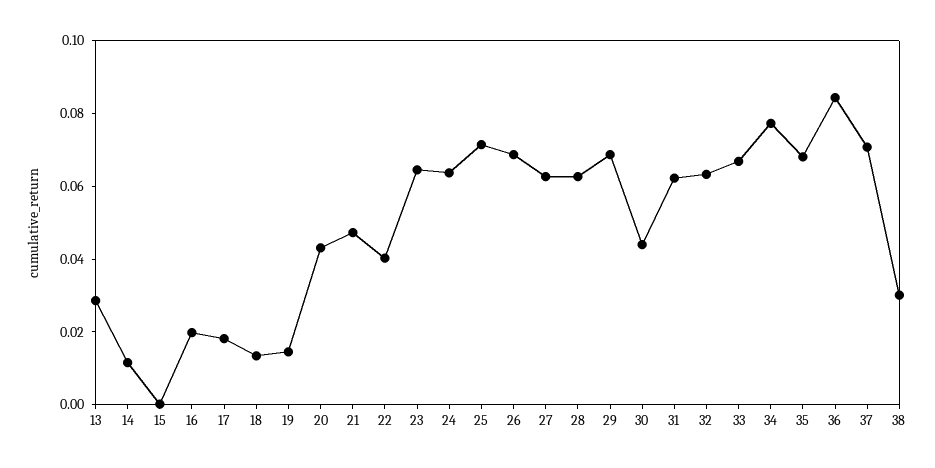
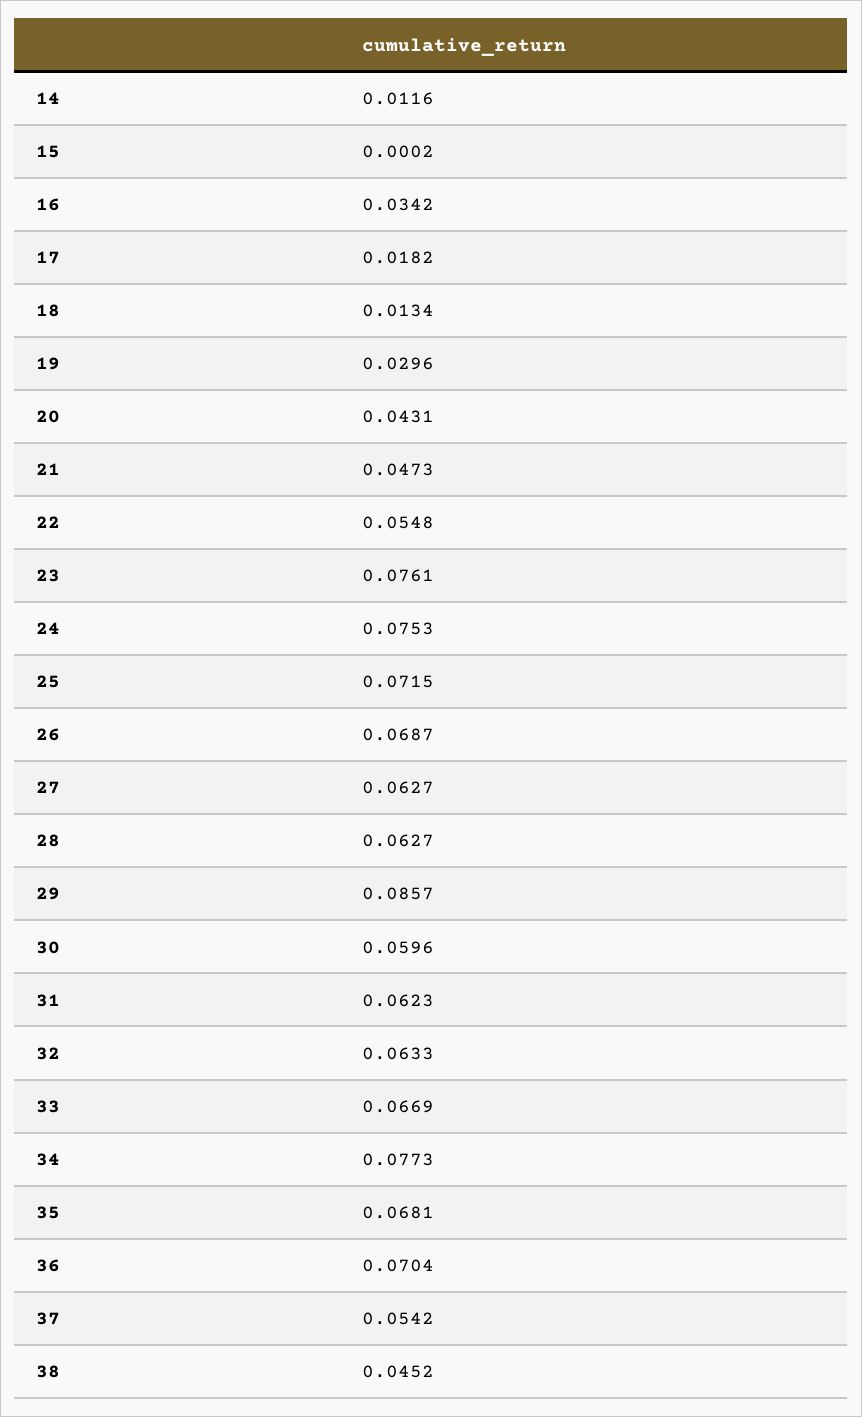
  {
-   "13": 0.03,
    "14": 0.0116,
    "15": 0.0002,
-   "16": 0.02,
+   "16": 0.0342,
    "17": 0.0182,
    "18": 0.0134,
-   "19": 0.015,
+   "19": 0.0296,
    "20": 0.0431,
    "21": 0.0473,
-   "22": 0.04,
+   "22": 0.0548,
-   "23": 0.065,
+   "23": 0.0761,
-   "24": 0.065,
+   "24": 0.0753,
    "25": 0.0715,
    "26": 0.0687,
    "27": 0.0627,
    "28": 0.0627,
-   "29": 0.07,
+   "29": 0.0857,
-   "30": 0.045,
+   "30": 0.0596,
    "31": 0.0623,
    "32": 0.0633,
    "33": 0.0669,
    "34": 0.0773,
    "35": 0.0681,
-   "36": 0.085,
+   "36": 0.0704,
-   "37": 0.07,
+   "37": 0.0542,
-   "38": 0.03
+   "38": 0.0452
  }

